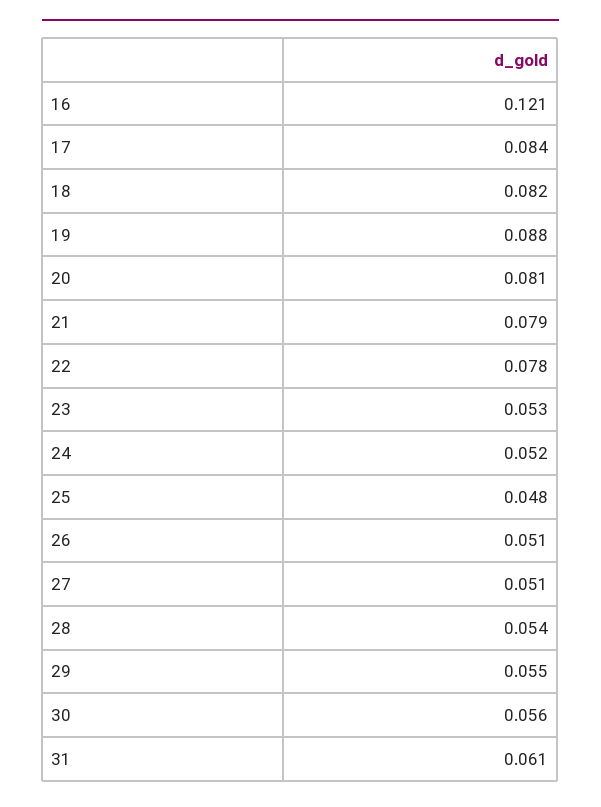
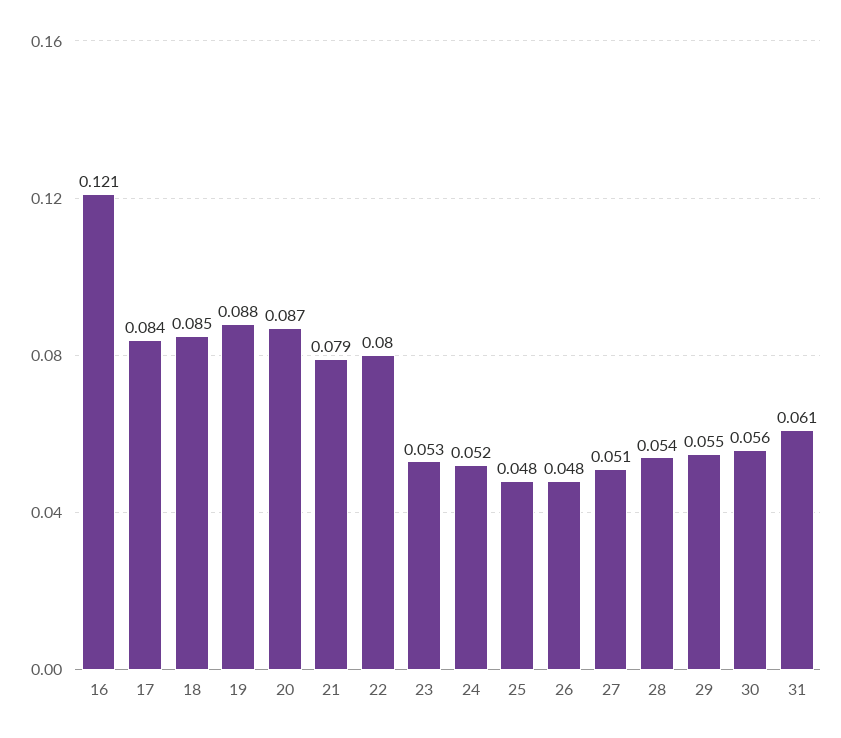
  {
    "16": 0.121,
    "17": 0.084,
-   "18": 0.082,
+   "18": 0.085,
    "19": 0.088,
-   "20": 0.081,
+   "20": 0.087,
    "21": 0.079,
-   "22": 0.078,
+   "22": 0.08,
    "23": 0.053,
    "24": 0.052,
    "25": 0.048,
-   "26": 0.051,
+   "26": 0.048,
    "27": 0.051,
    "28": 0.054,
    "29": 0.055,
    "30": 0.056,
    "31": 0.061
  }

